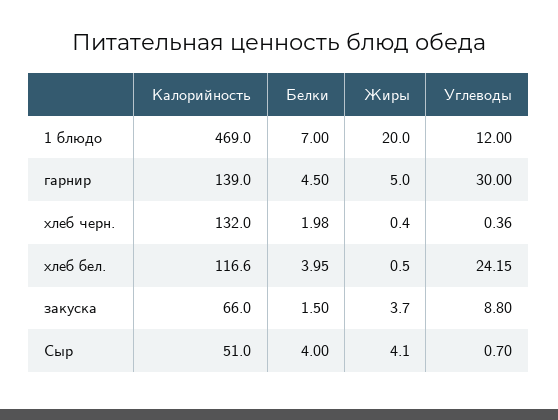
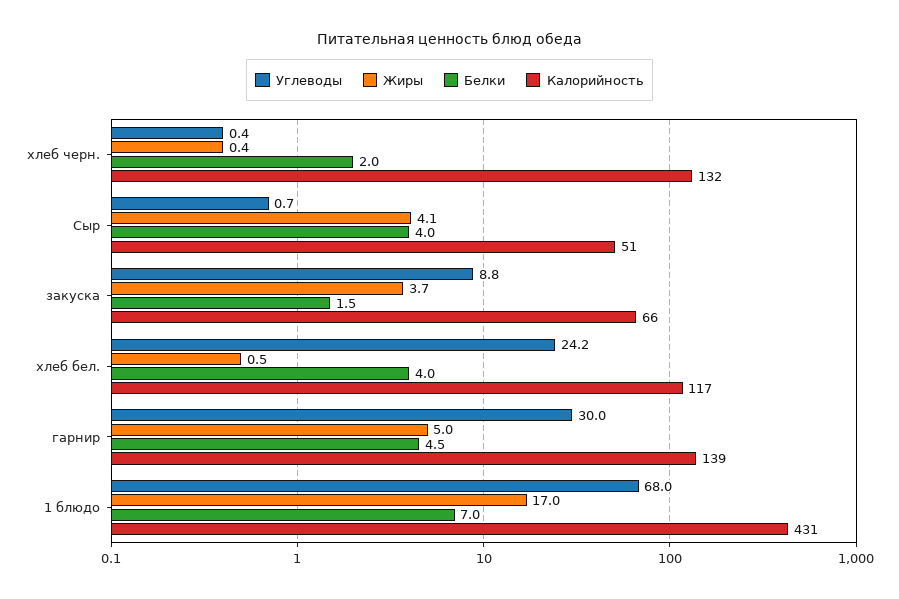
  {
    "Калорийность": {
-     "1 блюдо": 469,
+     "1 блюдо": 431,
      "гарнир": 139,
      "хлеб черн.": 132,
      "хлеб бел.": 116.6,
      "закуска": 66,
      "Сыр": 51
    },
    "Белки": {
      "1 блюдо": 7,
      "гарнир": 4.5,
      "хлеб черн.": 1.98,
      "хлеб бел.": 3.95,
      "закуска": 1.5,
      "Сыр": 4
    },
    "Жиры": {
-     "1 блюдо": 20,
+     "1 блюдо": 17,
      "гарнир": 5,
      "хлеб черн.": 0.4,
      "хлеб бел.": 0.5,
      "закуска": 3.7,
      "Сыр": 4.1
    },
    "Углеводы": {
-     "1 блюдо": 12,
+     "1 блюдо": 68,
      "гарнир": 30,
      "хлеб черн.": 0.36,
      "хлеб бел.": 24.15,
      "закуска": 8.8,
      "Сыр": 0.7
    }
  }

